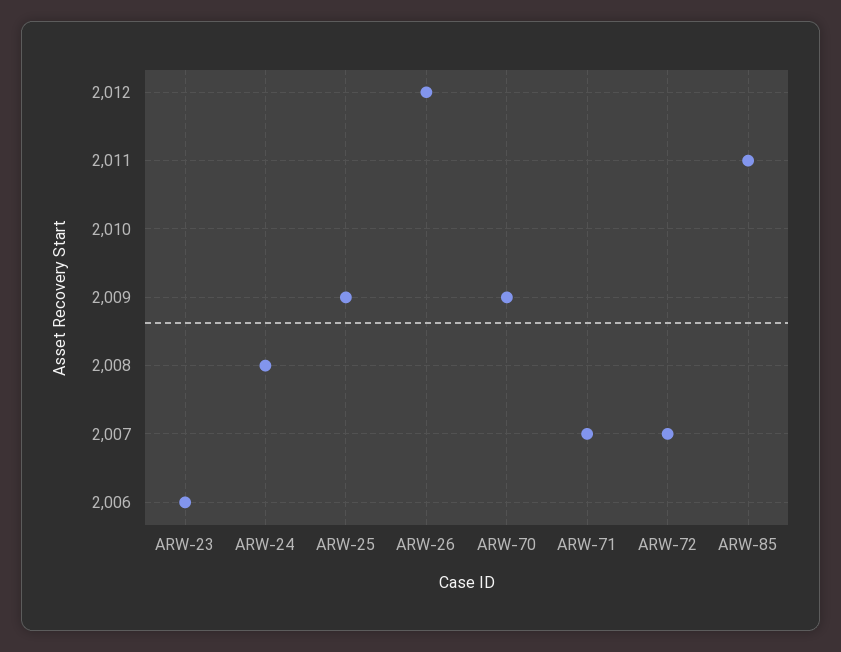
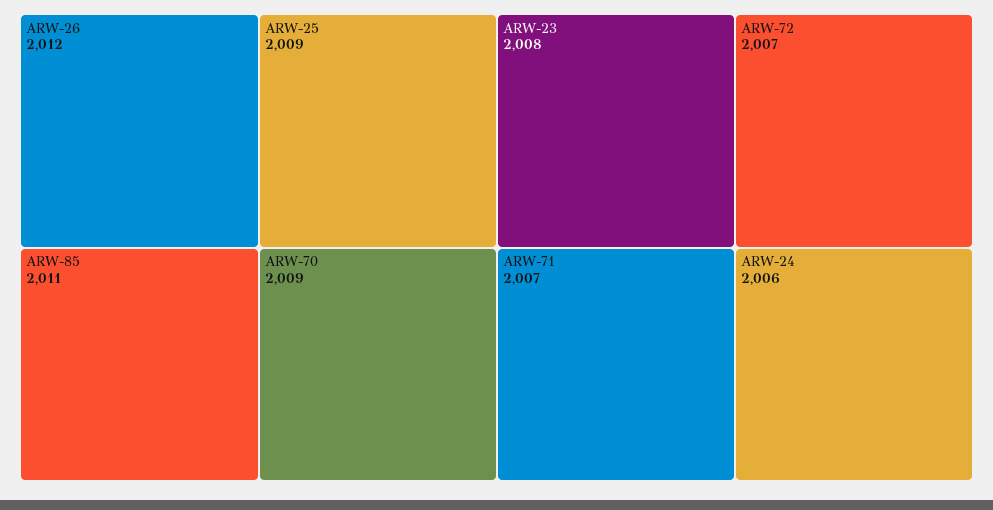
  {
-   "ARW-23": 2006,
+   "ARW-23": 2008,
-   "ARW-24": 2008,
+   "ARW-24": 2006,
    "ARW-25": 2009,
    "ARW-26": 2012,
    "ARW-70": 2009,
    "ARW-71": 2007,
    "ARW-72": 2007,
    "ARW-85": 2011
  }

